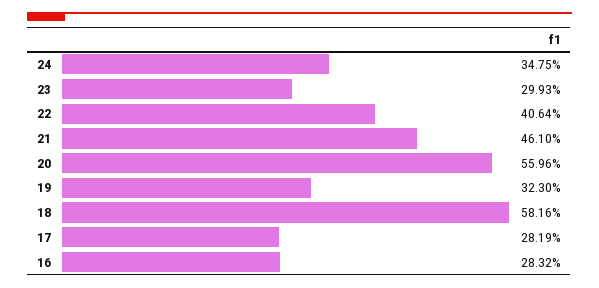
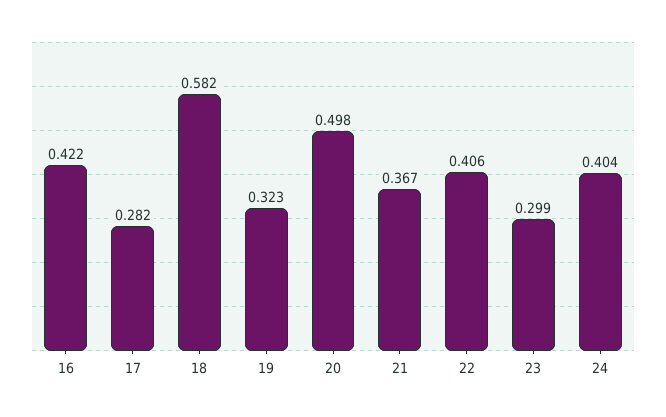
  {
-   "24": 0.3475,
+   "24": 0.404,
    "23": 0.2993,
    "22": 0.4064,
-   "21": 0.461,
+   "21": 0.367,
-   "20": 0.5596,
+   "20": 0.498,
    "19": 0.323,
    "18": 0.5816,
    "17": 0.2819,
-   "16": 0.2832
+   "16": 0.422
  }

